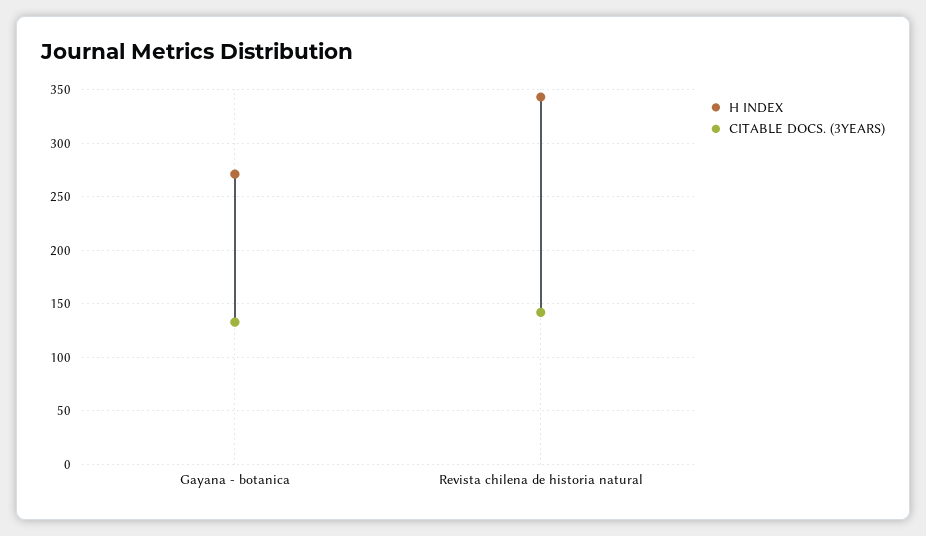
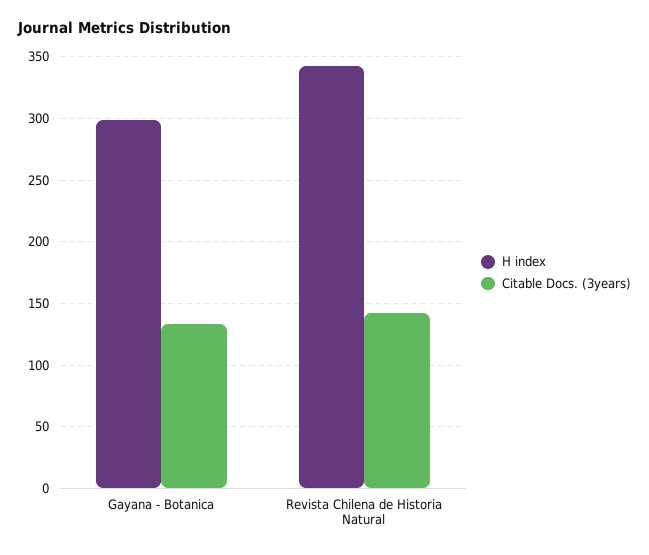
  {
    "H INDEX": {
-     "Gayana - botanica": 270,
+     "Gayana - botanica": 300,
      "Revista chilena de historia natural": 345
    },
    "CITABLE DOCS. (3YEARS)": {
      "Gayana - botanica": 135,
      "Revista chilena de historia natural": 140
    }
  }

